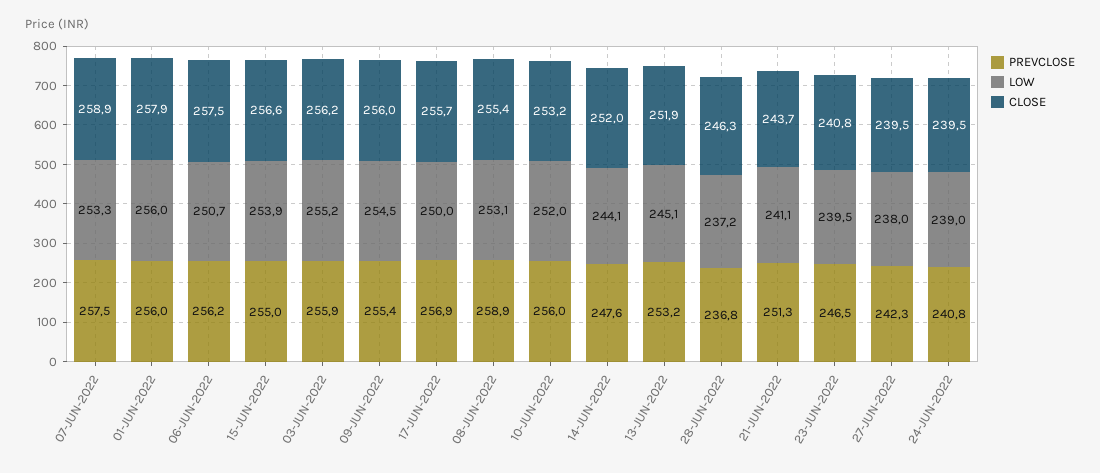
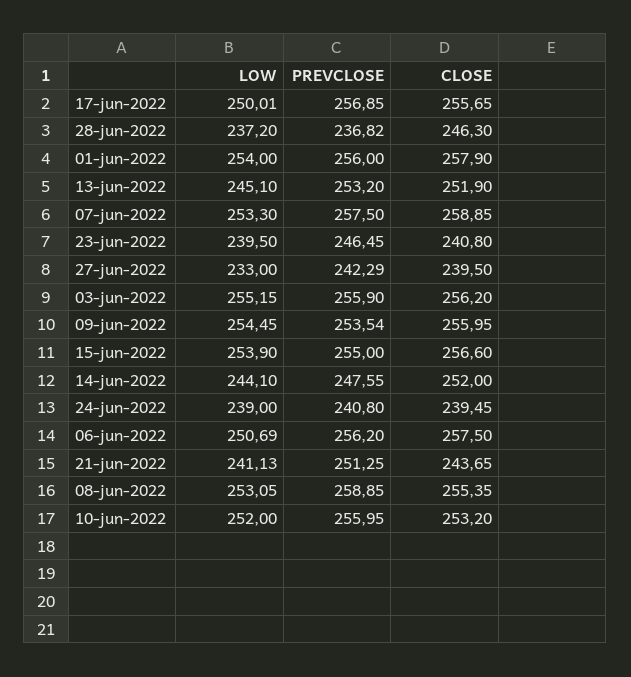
  {
    "PREVCLOSE": {
      "07-JUN-2022": 257.5,
      "01-JUN-2022": 256,
      "06-JUN-2022": 256.2,
      "15-JUN-2022": 255,
      "03-JUN-2022": 255.9,
-     "09-JUN-2022": 255.4,
+     "09-JUN-2022": 253.54,
      "17-JUN-2022": 256.85,
      "08-JUN-2022": 258.85,
      "10-JUN-2022": 255.95,
      "14-JUN-2022": 247.55,
      "13-JUN-2022": 253.2,
      "28-JUN-2022": 236.82,
      "21-JUN-2022": 251.25,
      "23-JUN-2022": 246.45,
      "27-JUN-2022": 242.29,
      "24-JUN-2022": 240.8
    },
    "LOW": {
      "07-JUN-2022": 253.3,
-     "01-JUN-2022": 256,
+     "01-JUN-2022": 254,
      "06-JUN-2022": 250.69,
      "15-JUN-2022": 253.9,
      "03-JUN-2022": 255.15,
      "09-JUN-2022": 254.45,
      "17-JUN-2022": 250.01,
      "08-JUN-2022": 253.05,
      "10-JUN-2022": 252,
      "14-JUN-2022": 244.1,
      "13-JUN-2022": 245.1,
      "28-JUN-2022": 237.2,
      "21-JUN-2022": 241.13,
      "23-JUN-2022": 239.5,
-     "27-JUN-2022": 238,
+     "27-JUN-2022": 233,
      "24-JUN-2022": 239
    },
    "CLOSE": {
      "07-JUN-2022": 258.85,
      "01-JUN-2022": 257.9,
      "06-JUN-2022": 257.5,
      "15-JUN-2022": 256.6,
      "03-JUN-2022": 256.2,
      "09-JUN-2022": 255.95,
      "17-JUN-2022": 255.65,
      "08-JUN-2022": 255.35,
      "10-JUN-2022": 253.2,
      "14-JUN-2022": 252,
      "13-JUN-2022": 251.9,
      "28-JUN-2022": 246.3,
      "21-JUN-2022": 243.65,
      "23-JUN-2022": 240.8,
      "27-JUN-2022": 239.5,
      "24-JUN-2022": 239.45
    }
  }

